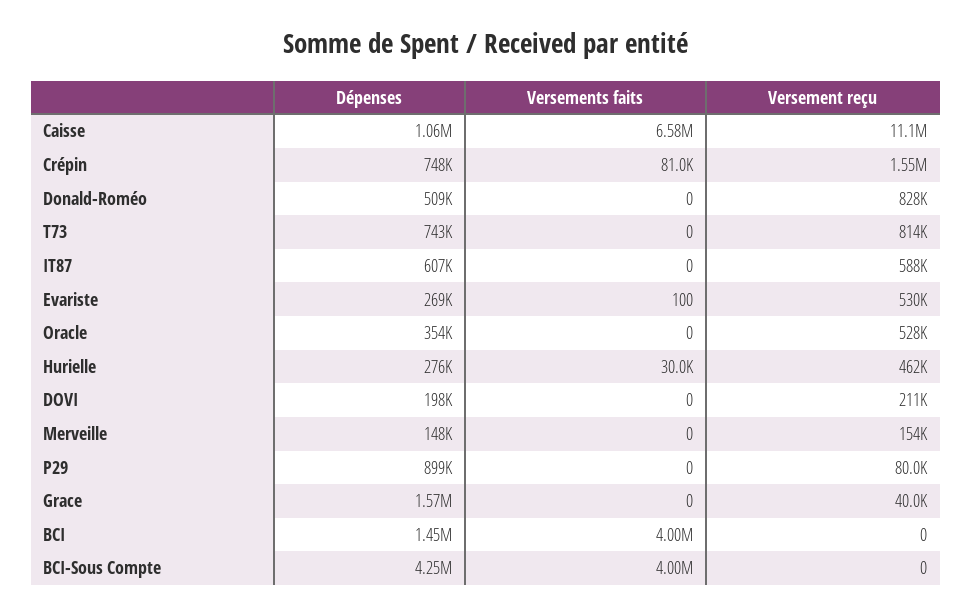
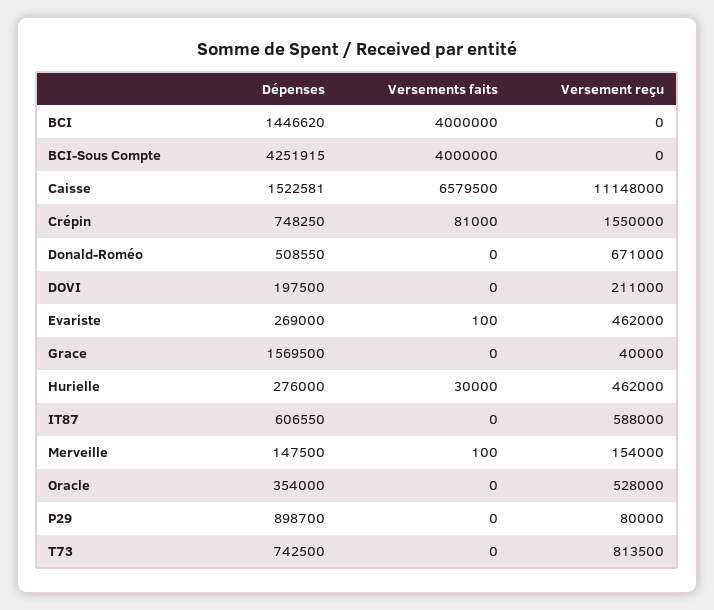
  {
    "Dépenses": {
-     "Caisse": 1060000,
+     "Caisse": 1522581,
      "Crépin": 748250,
      "Donald-Roméo": 508550,
      "T73": 742500,
      "IT87": 606550,
      "Evariste": 269000,
      "Oracle": 354000,
      "Hurielle": 276000,
      "DOVI": 197500,
      "Merveille": 147500,
      "P29": 898700,
      "Grace": 1569500,
      "BCI": 1446620,
      "BCI-Sous Compte": 4251915
    },
    "Versements faits": {
      "Caisse": 6579500,
      "Crépin": 81000,
      "Donald-Roméo": 0,
      "T73": 0,
      "IT87": 0,
      "Evariste": 100,
      "Oracle": 0,
      "Hurielle": 30000,
      "DOVI": 0,
-     "Merveille": 0,
+     "Merveille": 100,
      "P29": 0,
      "Grace": 0,
      "BCI": 4000000,
      "BCI-Sous Compte": 4000000
    },
    "Versement reçu": {
      "Caisse": 11148000,
      "Crépin": 1550000,
-     "Donald-Roméo": 828000,
+     "Donald-Roméo": 671000,
      "T73": 813500,
      "IT87": 588000,
-     "Evariste": 530000,
+     "Evariste": 462000,
      "Oracle": 528000,
      "Hurielle": 462000,
      "DOVI": 211000,
      "Merveille": 154000,
      "P29": 80000,
      "Grace": 40000,
      "BCI": 0,
      "BCI-Sous Compte": 0
    }
  }

